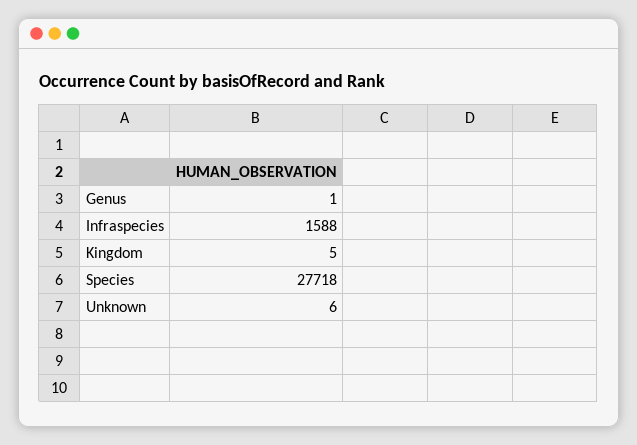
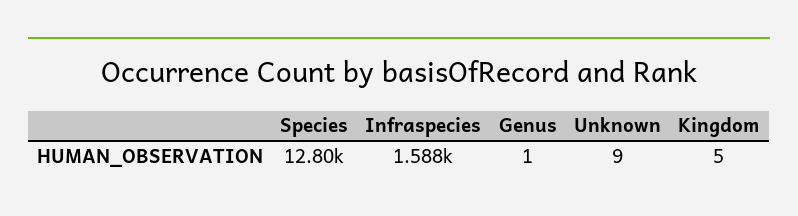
  {
    "Genus": 1,
    "Infraspecies": 1588,
    "Kingdom": 5,
-   "Species": 27718,
+   "Species": 12800,
-   "Unknown": 6
+   "Unknown": 9
  }

